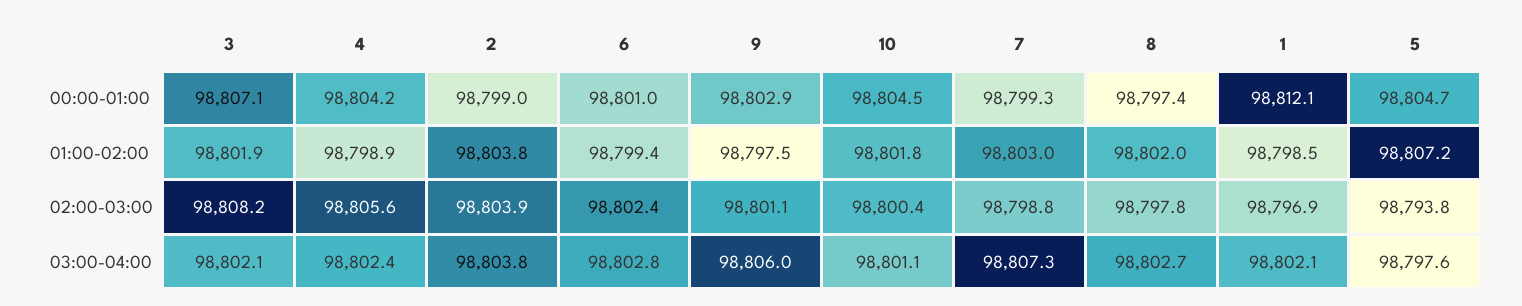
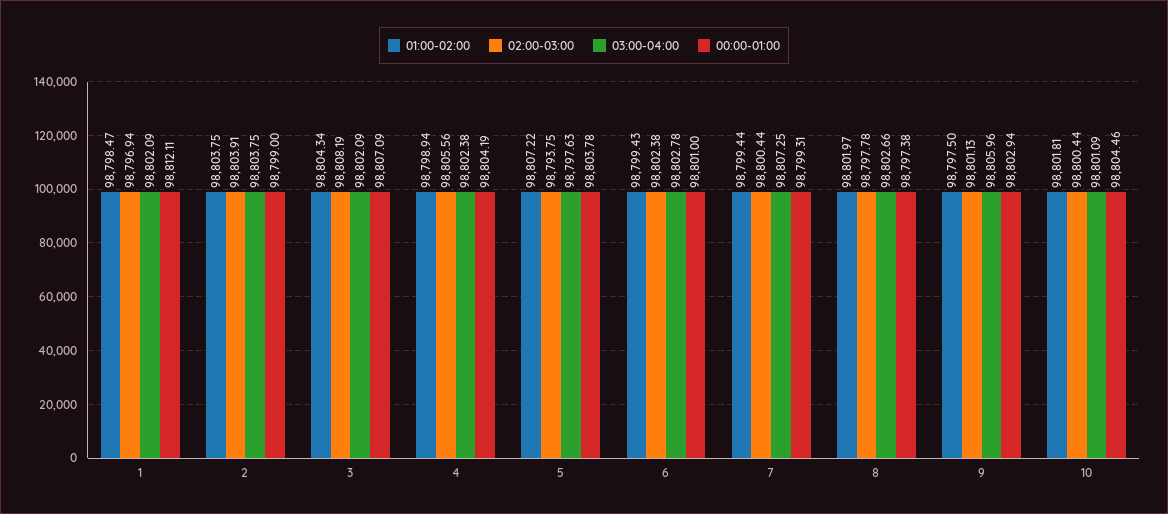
  {
    "00:00-01:00": {
      "3": 98807.09,
      "4": 98804.19,
      "2": 98799,
      "6": 98801,
      "9": 98802.94,
      "10": 98804.46,
      "7": 98799.31,
      "8": 98797.38,
      "1": 98812.11,
-     "5": 98804.7
+     "5": 98803.78
    },
    "01:00-02:00": {
-     "3": 98801.9,
+     "3": 98804.34,
      "4": 98798.94,
      "2": 98803.75,
      "6": 98799.43,
      "9": 98797.5,
      "10": 98801.81,
-     "7": 98803,
+     "7": 98799.44,
      "8": 98801.97,
      "1": 98798.47,
      "5": 98807.22
    },
    "02:00-03:00": {
      "3": 98808.19,
      "4": 98805.56,
      "2": 98803.91,
      "6": 98802.38,
      "9": 98801.13,
      "10": 98800.44,
-     "7": 98798.8,
+     "7": 98800.44,
      "8": 98797.78,
      "1": 98796.94,
      "5": 98793.75
    },
    "03:00-04:00": {
      "3": 98802.09,
      "4": 98802.38,
      "2": 98803.75,
      "6": 98802.78,
      "9": 98805.96,
      "10": 98801.09,
      "7": 98807.25,
      "8": 98802.66,
      "1": 98802.09,
      "5": 98797.63
    }
  }

